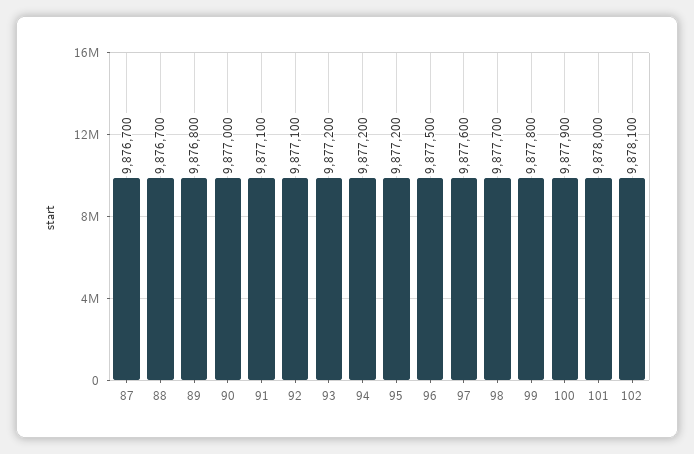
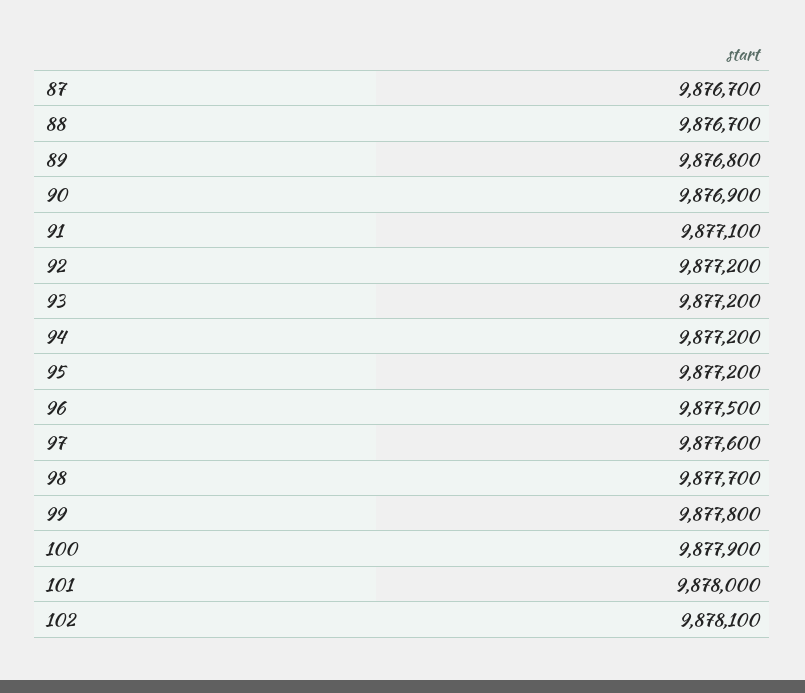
  {
    "87": 9876700,
    "88": 9876700,
    "89": 9876800,
-   "90": 9877000,
+   "90": 9876900,
    "91": 9877100,
-   "92": 9877100,
+   "92": 9877200,
    "93": 9877200,
    "94": 9877200,
    "95": 9877200,
    "96": 9877500,
    "97": 9877600,
    "98": 9877700,
    "99": 9877800,
    "100": 9877900,
    "101": 9878000,
    "102": 9878100
  }

